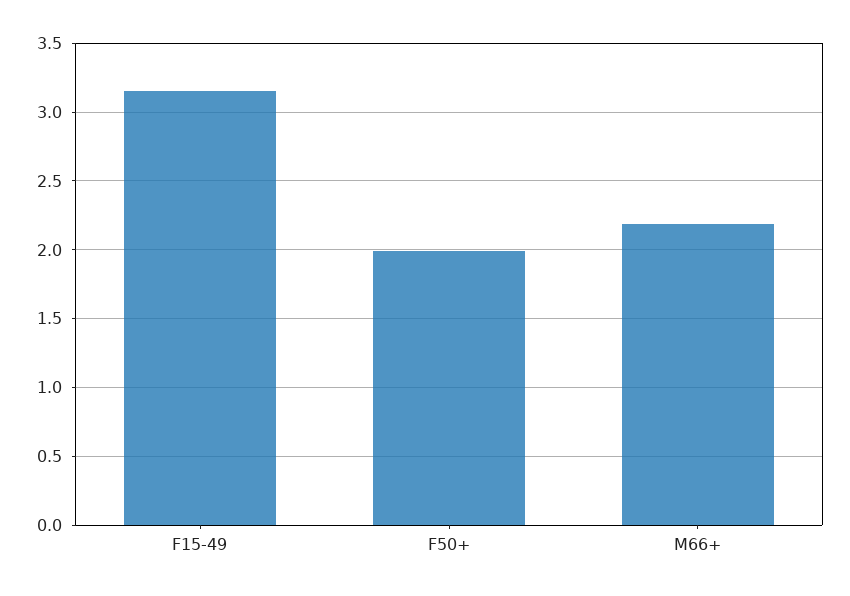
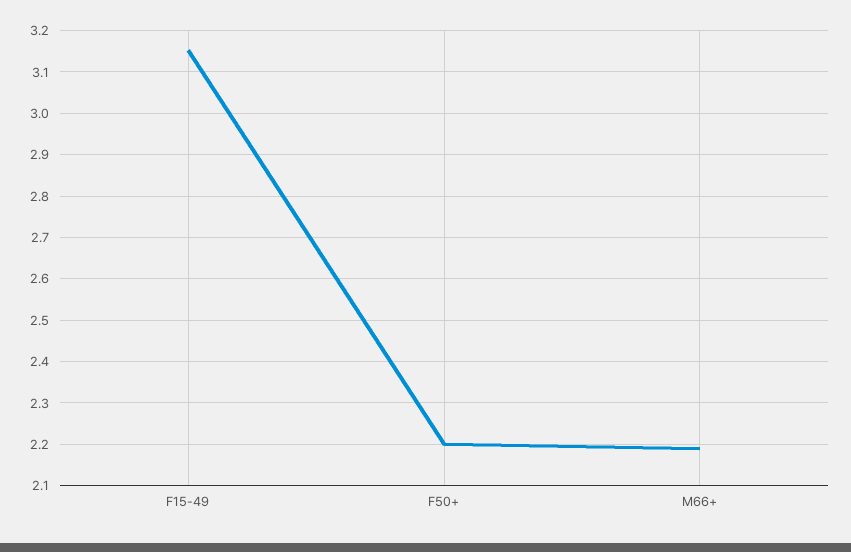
  {
    "F15-49": 3.16,
-   "F50+": 2,
+   "F50+": 2.2,
    "M66+": 2.2
  }

